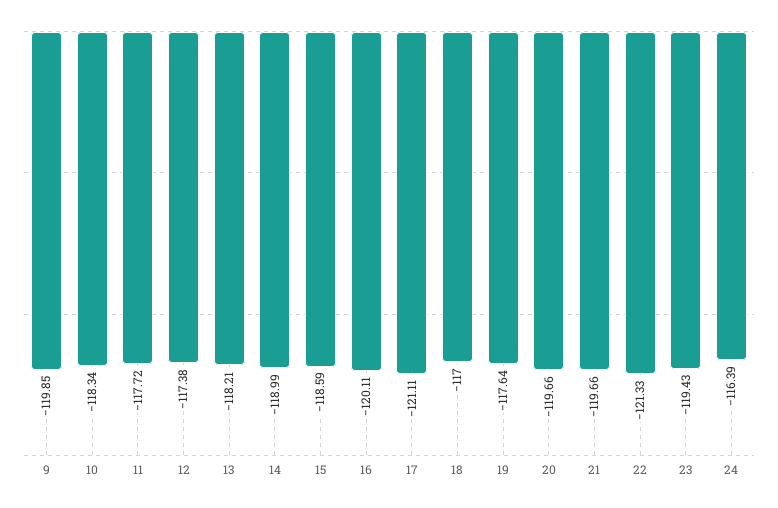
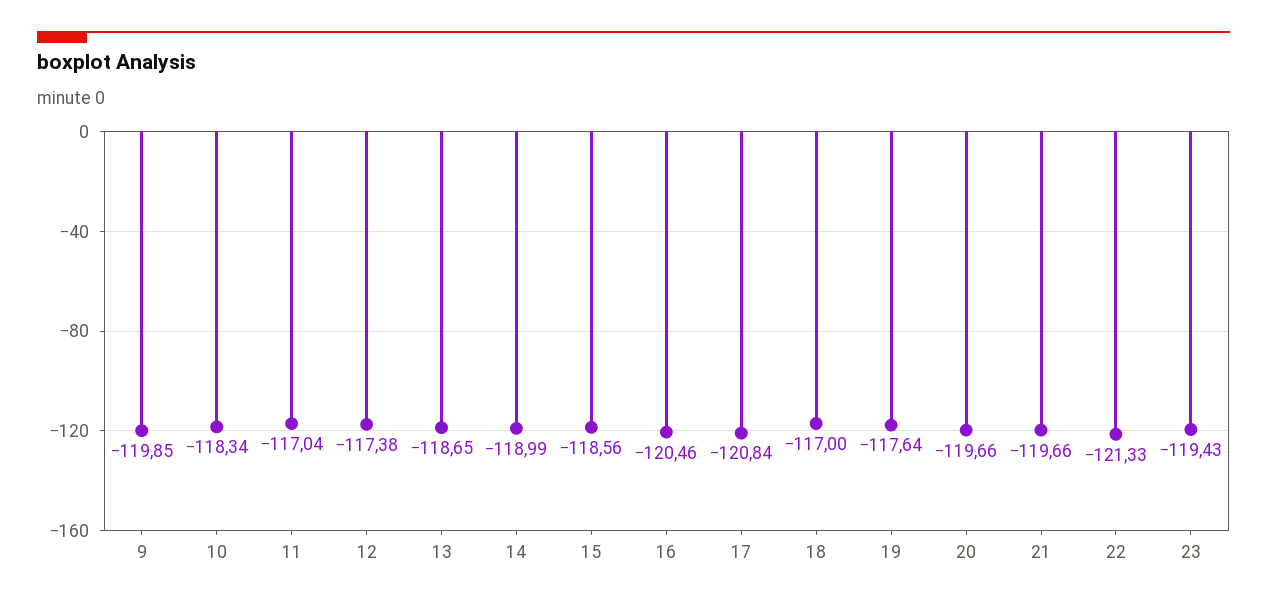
  {
    "9": -119.85,
    "10": -118.34,
-   "11": -117.72,
+   "11": -117.04,
    "12": -117.38,
-   "13": -118.21,
+   "13": -118.65,
    "14": -118.99,
-   "15": -118.59,
+   "15": -118.56,
-   "16": -120.11,
+   "16": -120.46,
-   "17": -121.11,
+   "17": -120.84,
    "18": -117,
    "19": -117.64,
    "20": -119.66,
    "21": -119.66,
    "22": -121.33,
-   "23": -119.43,
+   "23": -119.43
-   "24": -116.39
  }

